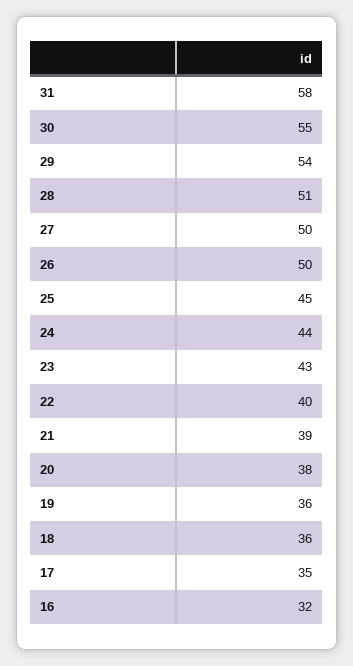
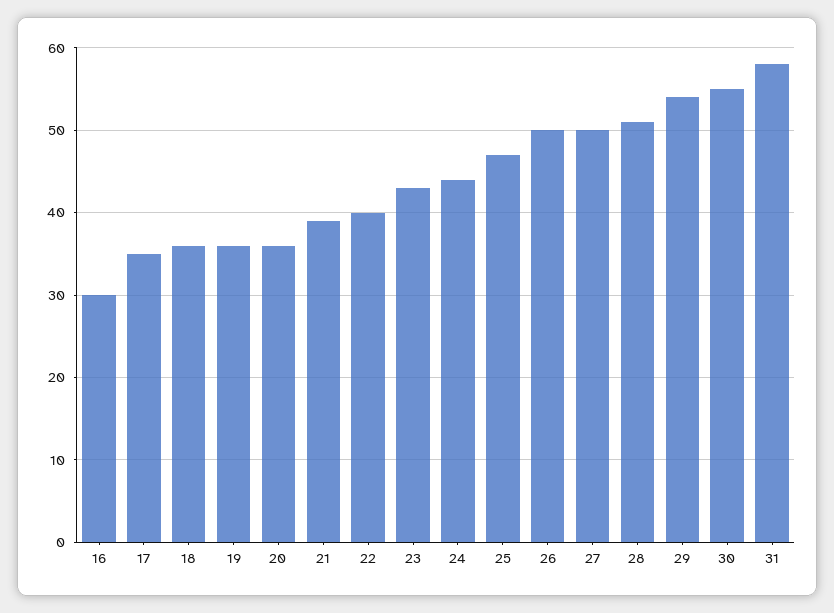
  {
    "31": 58,
    "30": 55,
    "29": 54,
    "28": 51,
    "27": 50,
    "26": 50,
-   "25": 45,
+   "25": 47,
    "24": 44,
    "23": 43,
    "22": 40,
    "21": 39,
-   "20": 38,
+   "20": 36,
    "19": 36,
    "18": 36,
    "17": 35,
-   "16": 32
+   "16": 30
  }

